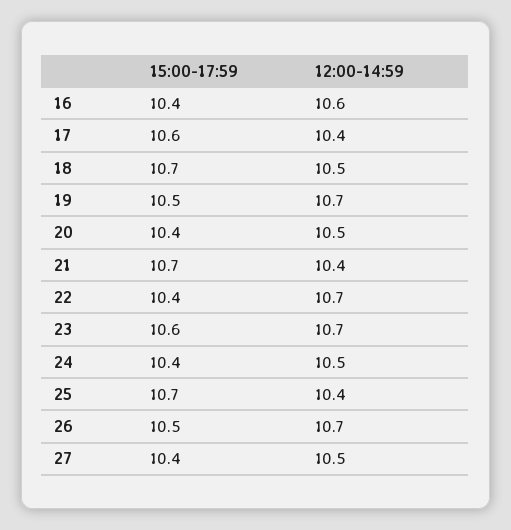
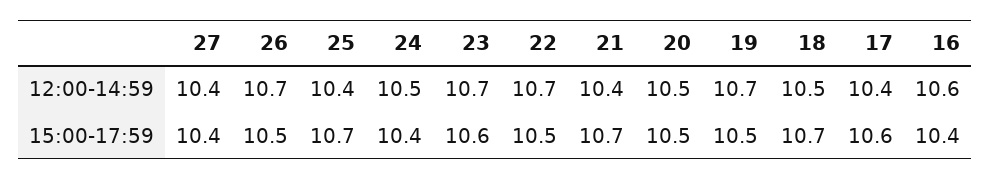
  {
    "15:00-17:59": {
      "16": 10.4,
      "17": 10.6,
      "18": 10.7,
      "19": 10.5,
-     "20": 10.4,
+     "20": 10.5,
      "21": 10.7,
-     "22": 10.4,
+     "22": 10.5,
      "23": 10.6,
      "24": 10.4,
      "25": 10.7,
      "26": 10.5,
      "27": 10.4
    },
    "12:00-14:59": {
      "16": 10.6,
      "17": 10.4,
      "18": 10.5,
      "19": 10.7,
      "20": 10.5,
      "21": 10.4,
      "22": 10.7,
      "23": 10.7,
      "24": 10.5,
      "25": 10.4,
      "26": 10.7,
-     "27": 10.5
+     "27": 10.4
    }
  }

